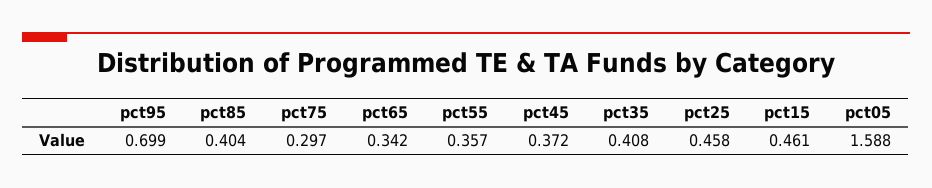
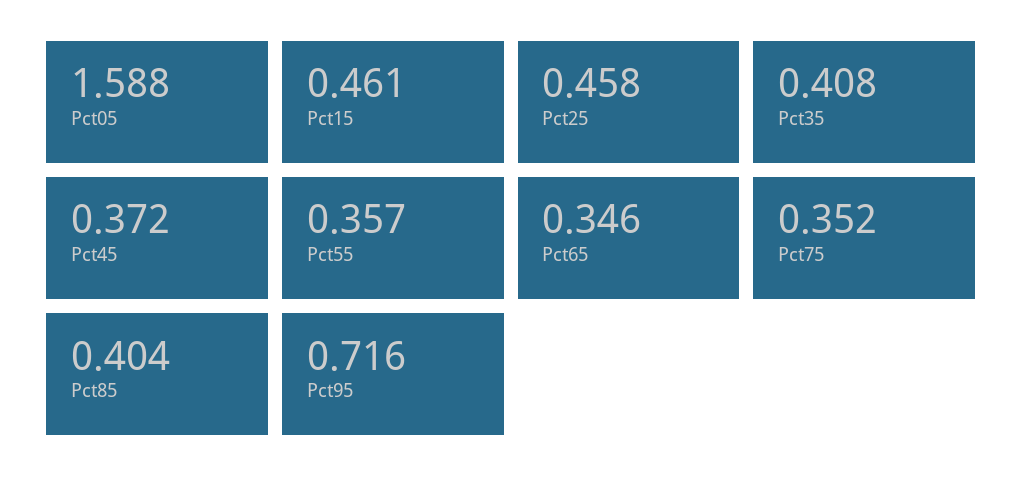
  {
-   "pct95": 0.699,
+   "pct95": 0.716,
    "pct85": 0.404,
-   "pct75": 0.297,
+   "pct75": 0.352,
-   "pct65": 0.342,
+   "pct65": 0.346,
    "pct55": 0.357,
    "pct45": 0.372,
    "pct35": 0.408,
    "pct25": 0.458,
    "pct15": 0.461,
    "pct05": 1.588
  }

